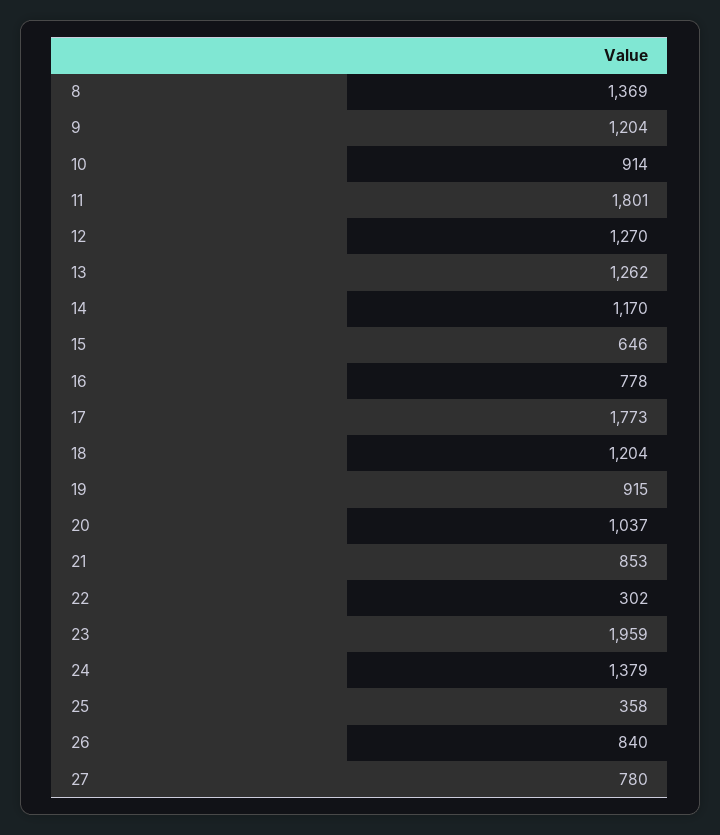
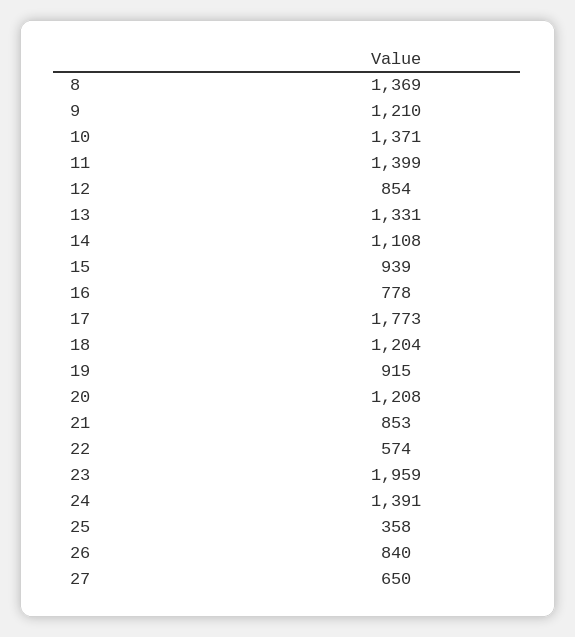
  {
    "8": 1369,
-   "9": 1204,
+   "9": 1210,
-   "10": 914,
+   "10": 1371,
-   "11": 1801,
+   "11": 1399,
-   "12": 1270,
+   "12": 854,
-   "13": 1262,
+   "13": 1331,
-   "14": 1170,
+   "14": 1108,
-   "15": 646,
+   "15": 939,
    "16": 778,
    "17": 1773,
    "18": 1204,
    "19": 915,
-   "20": 1037,
+   "20": 1208,
    "21": 853,
-   "22": 302,
+   "22": 574,
    "23": 1959,
-   "24": 1379,
+   "24": 1391,
    "25": 358,
    "26": 840,
-   "27": 780
+   "27": 650
  }

